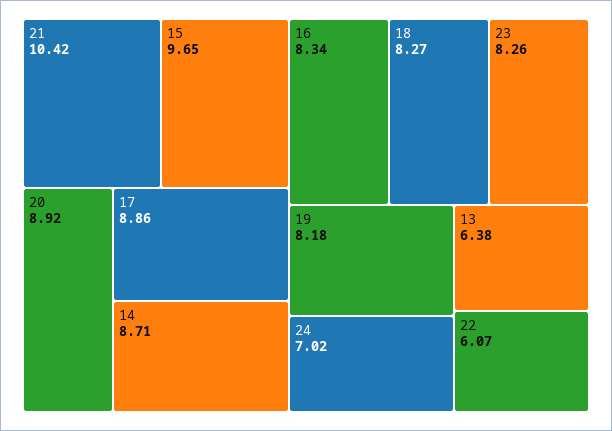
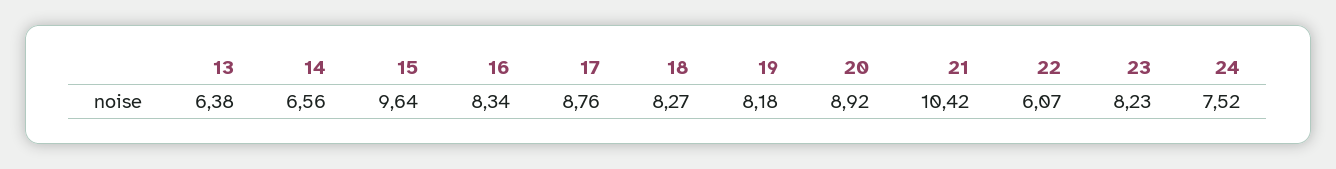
  {
    "21": 10.42,
-   "15": 9.65,
+   "15": 9.64,
    "20": 8.92,
-   "17": 8.86,
+   "17": 8.76,
-   "14": 8.71,
+   "14": 6.56,
    "16": 8.34,
    "18": 8.27,
-   "23": 8.26,
+   "23": 8.23,
    "19": 8.18,
-   "24": 7.02,
+   "24": 7.52,
    "13": 6.38,
    "22": 6.07
  }

